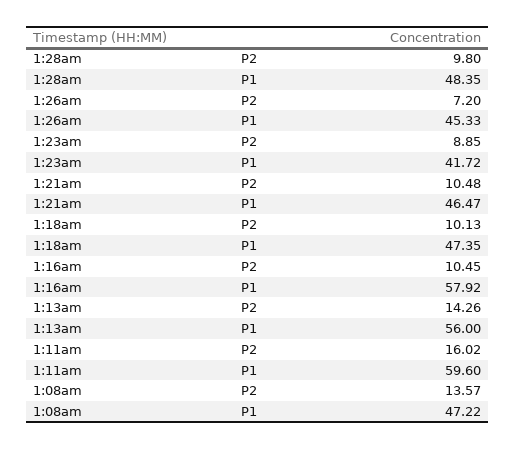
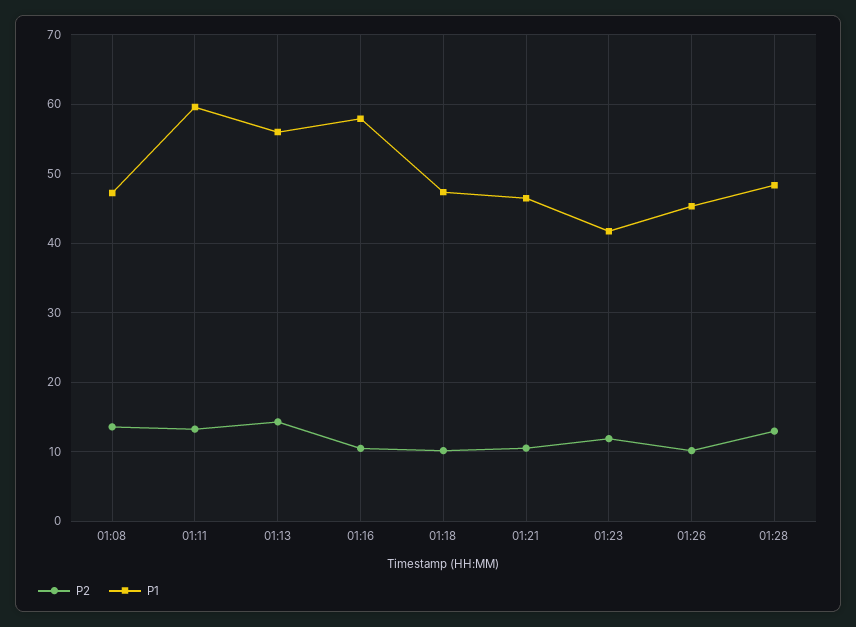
  {
    "P2": {
-     "1:28am": 9.8,
+     "1:28am": 13,
-     "1:26am": 7.2,
+     "1:26am": 10,
-     "1:23am": 8.85,
+     "1:23am": 12,
      "1:21am": 10.48,
      "1:18am": 10.13,
      "1:16am": 10.45,
      "1:13am": 14.26,
-     "1:11am": 16.02,
+     "1:11am": 13,
      "1:08am": 13.57
    },
    "P1": {
      "1:28am": 48.35,
      "1:26am": 45.33,
      "1:23am": 41.72,
      "1:21am": 46.47,
      "1:18am": 47.35,
      "1:16am": 57.92,
      "1:13am": 56,
      "1:11am": 59.6,
      "1:08am": 47.22
    }
  }

